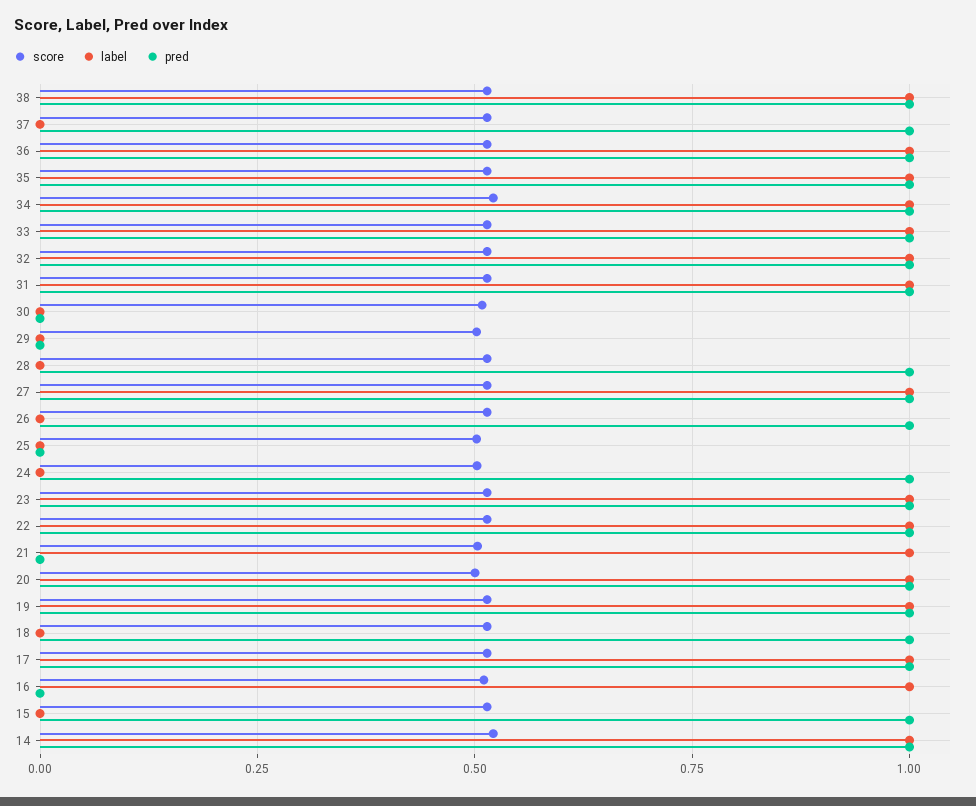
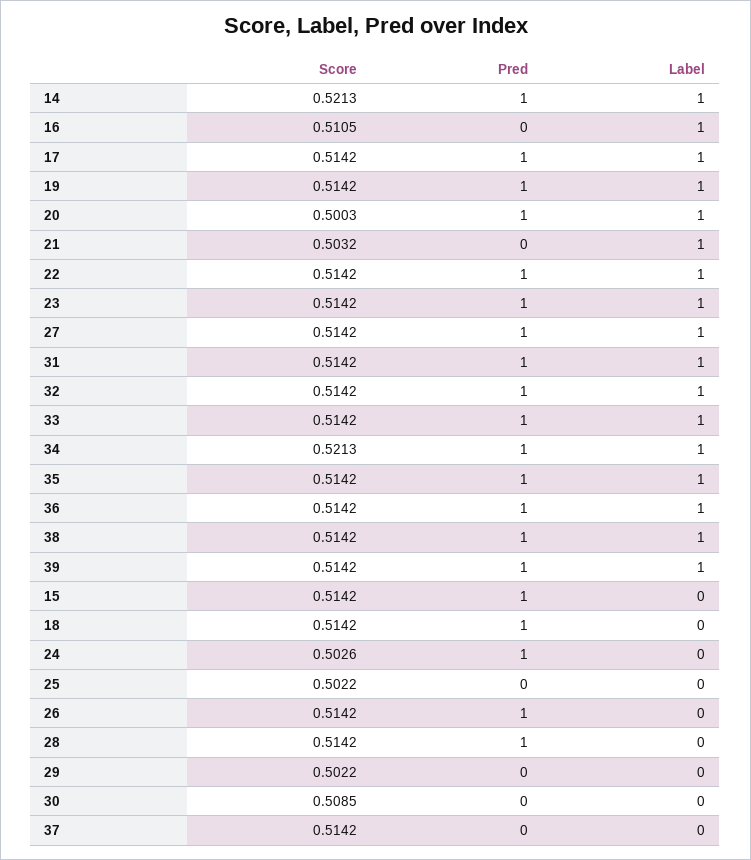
  {
    "score": {
      "38": 0.5142,
      "37": 0.5142,
      "36": 0.5142,
      "35": 0.5142,
      "34": 0.5213,
      "33": 0.5142,
      "32": 0.5142,
      "31": 0.5142,
      "30": 0.5085,
      "29": 0.5022,
      "28": 0.5142,
      "27": 0.5142,
      "26": 0.5142,
      "25": 0.5022,
      "24": 0.5026,
      "23": 0.5142,
      "22": 0.5142,
      "21": 0.5032,
      "20": 0.5003,
      "19": 0.5142,
      "18": 0.5142,
      "17": 0.5142,
      "16": 0.5105,
      "15": 0.5142,
-     "14": 0.5213
+     "14": 0.5213,
+     "39": 0.5142
    },
    "label": {
      "38": 1,
      "37": 0,
      "36": 1,
      "35": 1,
      "34": 1,
      "33": 1,
      "32": 1,
      "31": 1,
      "30": 0,
      "29": 0,
      "28": 0,
      "27": 1,
      "26": 0,
      "25": 0,
      "24": 0,
      "23": 1,
      "22": 1,
      "21": 1,
      "20": 1,
      "19": 1,
      "18": 0,
      "17": 1,
      "16": 1,
      "15": 0,
-     "14": 1
+     "14": 1,
+     "39": 1
    },
    "pred": {
      "38": 1,
-     "37": 1,
+     "37": 0,
      "36": 1,
      "35": 1,
      "34": 1,
      "33": 1,
      "32": 1,
      "31": 1,
      "30": 0,
      "29": 0,
      "28": 1,
      "27": 1,
      "26": 1,
      "25": 0,
      "24": 1,
      "23": 1,
      "22": 1,
      "21": 0,
      "20": 1,
      "19": 1,
      "18": 1,
      "17": 1,
      "16": 0,
      "15": 1,
-     "14": 1
+     "14": 1,
+     "39": 1
    }
  }

